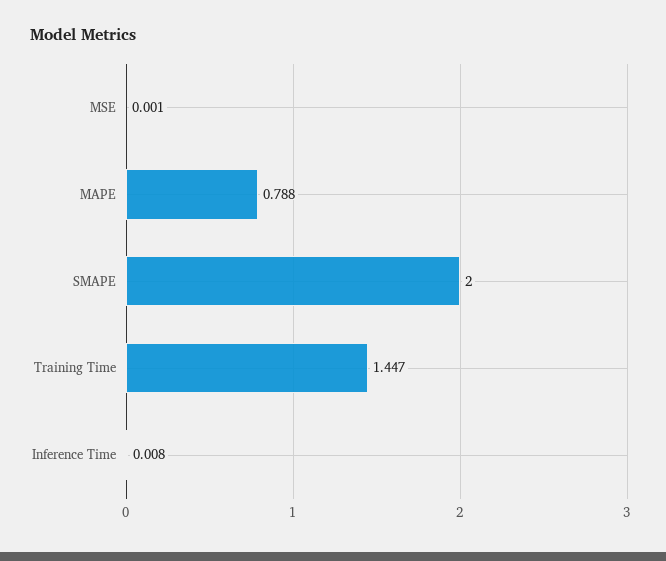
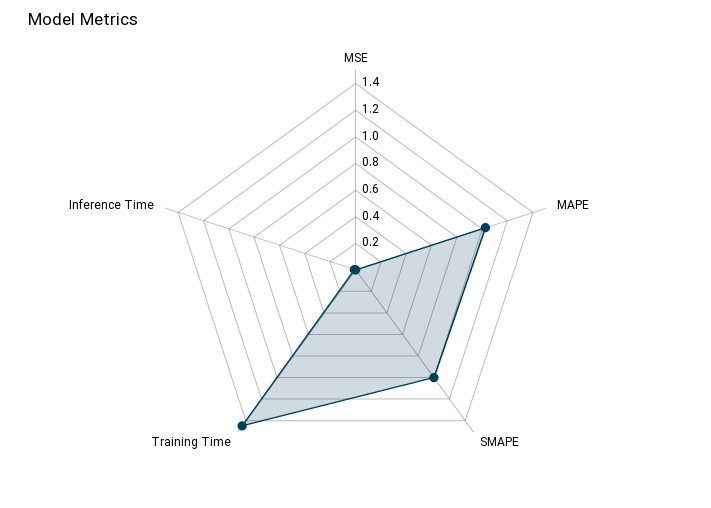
  {
    "MSE": 0.001,
-   "MAPE": 0.788,
+   "MAPE": 1,
-   "SMAPE": 2,
+   "SMAPE": 1,
    "Training Time": 1.447,
    "Inference Time": 0.008
  }

